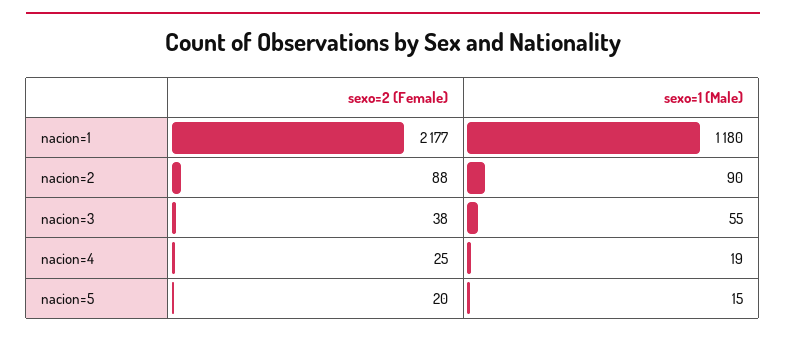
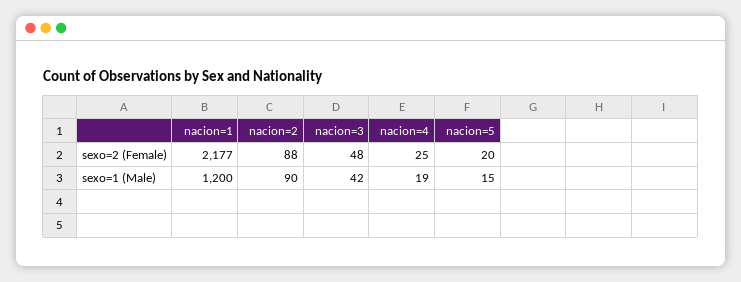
  {
    "sexo=2 (Female)": {
      "nacion=1": 2177,
      "nacion=2": 88,
-     "nacion=3": 38,
+     "nacion=3": 48,
      "nacion=4": 25,
      "nacion=5": 20
    },
    "sexo=1 (Male)": {
-     "nacion=1": 1180,
+     "nacion=1": 1200,
      "nacion=2": 90,
-     "nacion=3": 55,
+     "nacion=3": 42,
      "nacion=4": 19,
      "nacion=5": 15
    }
  }

